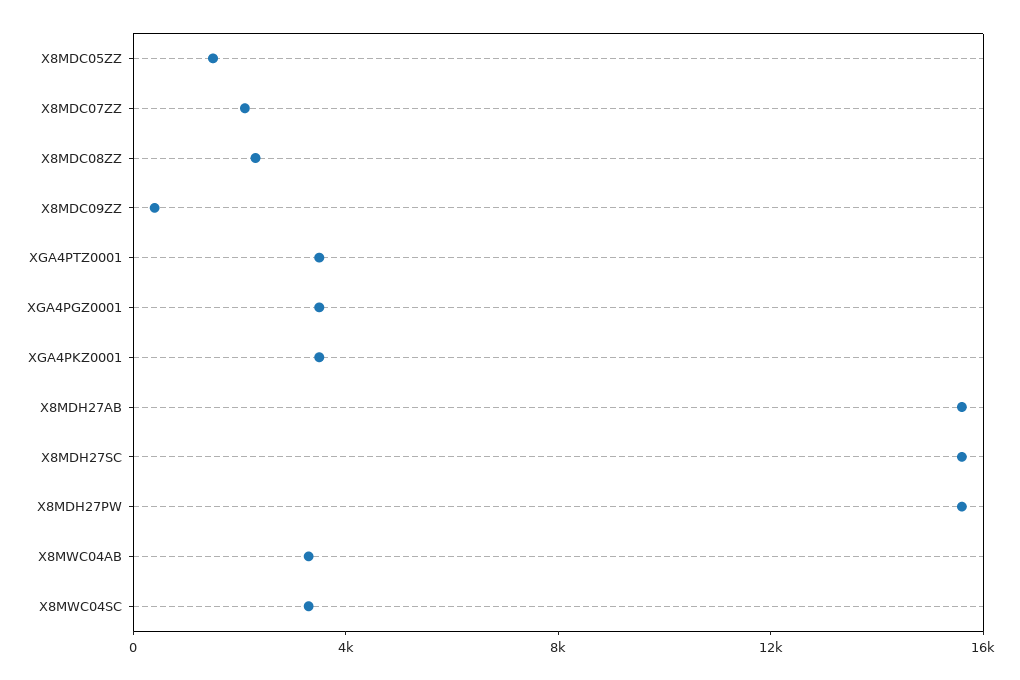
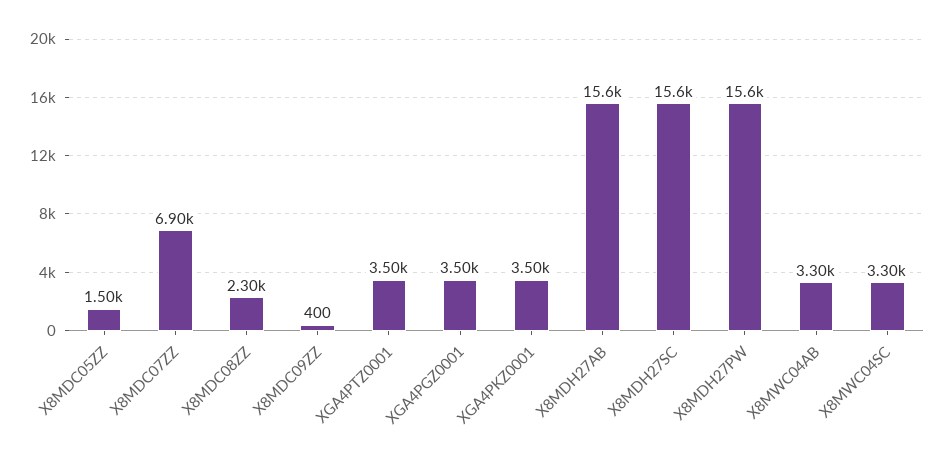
  {
    "X8MDC05ZZ": 1500,
-   "X8MDC07ZZ": 2000,
+   "X8MDC07ZZ": 6900,
    "X8MDC08ZZ": 2300,
    "X8MDC09ZZ": 400,
    "XGA4PTZ0001": 3500,
    "XGA4PGZ0001": 3500,
    "XGA4PKZ0001": 3500,
    "X8MDH27AB": 15600,
    "X8MDH27SC": 15600,
    "X8MDH27PW": 15600,
    "X8MWC04AB": 3300,
    "X8MWC04SC": 3300
  }

